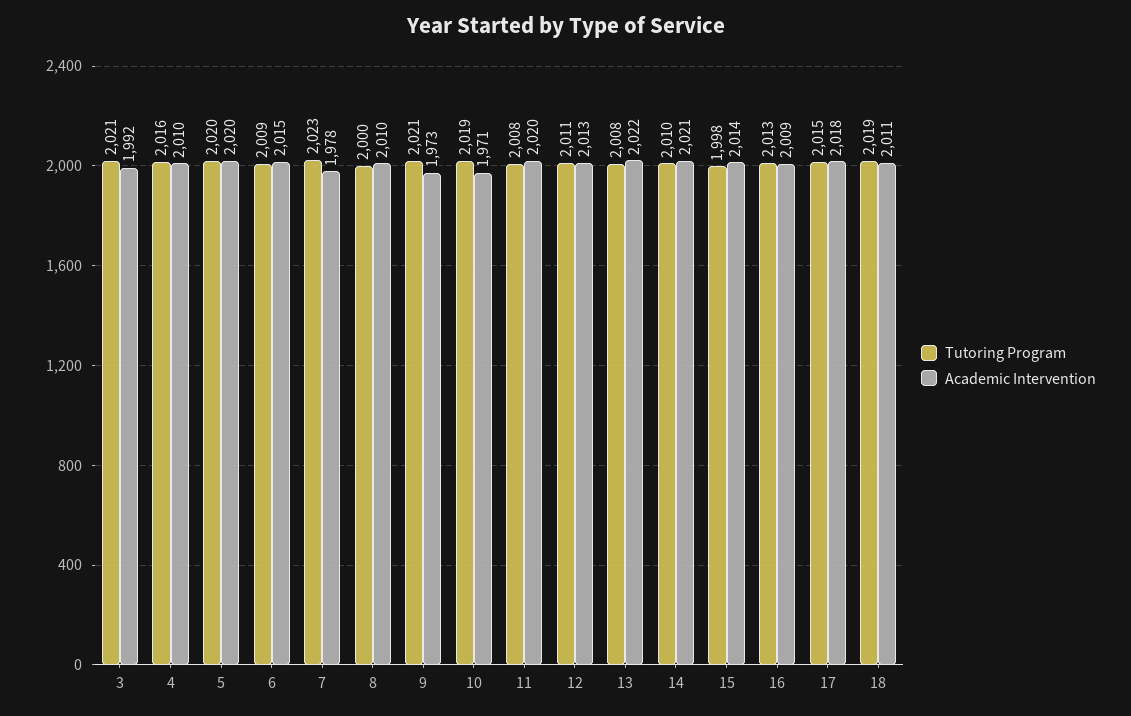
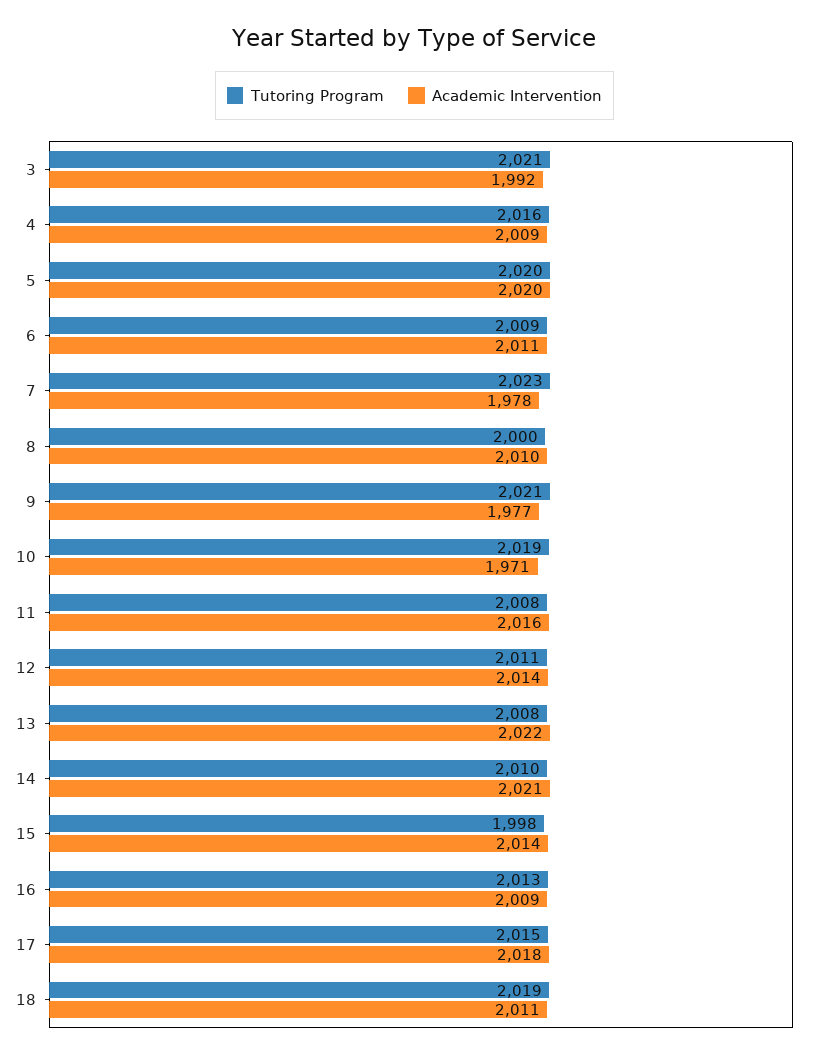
  {
    "Tutoring Program": {
      "3": 2021,
      "4": 2016,
      "5": 2020,
      "6": 2009,
      "7": 2023,
      "8": 2000,
      "9": 2021,
      "10": 2019,
      "11": 2008,
      "12": 2011,
      "13": 2008,
      "14": 2010,
      "15": 1998,
      "16": 2013,
      "17": 2015,
      "18": 2019
    },
    "Academic Intervention": {
      "3": 1992,
-     "4": 2010,
+     "4": 2009,
      "5": 2020,
-     "6": 2015,
+     "6": 2011,
      "7": 1978,
      "8": 2010,
-     "9": 1973,
+     "9": 1977,
      "10": 1971,
-     "11": 2020,
+     "11": 2016,
-     "12": 2013,
+     "12": 2014,
      "13": 2022,
      "14": 2021,
      "15": 2014,
      "16": 2009,
      "17": 2018,
      "18": 2011
    }
  }

